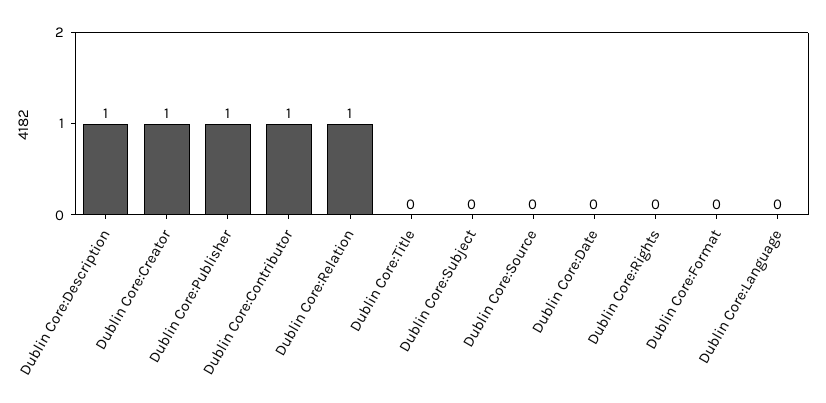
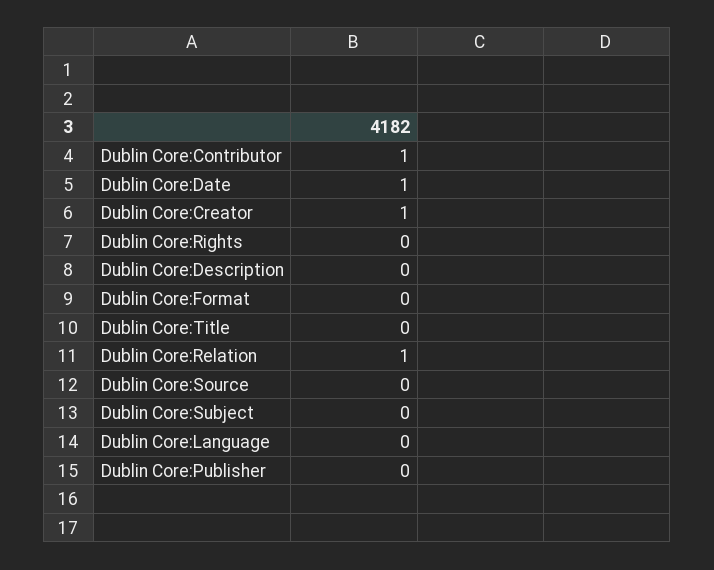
  {
-   "Dublin Core:Description": 1,
+   "Dublin Core:Description": 0,
    "Dublin Core:Creator": 1,
-   "Dublin Core:Publisher": 1,
+   "Dublin Core:Publisher": 0,
    "Dublin Core:Contributor": 1,
    "Dublin Core:Relation": 1,
    "Dublin Core:Title": 0,
    "Dublin Core:Subject": 0,
    "Dublin Core:Source": 0,
-   "Dublin Core:Date": 0,
+   "Dublin Core:Date": 1,
    "Dublin Core:Rights": 0,
    "Dublin Core:Format": 0,
    "Dublin Core:Language": 0
  }

